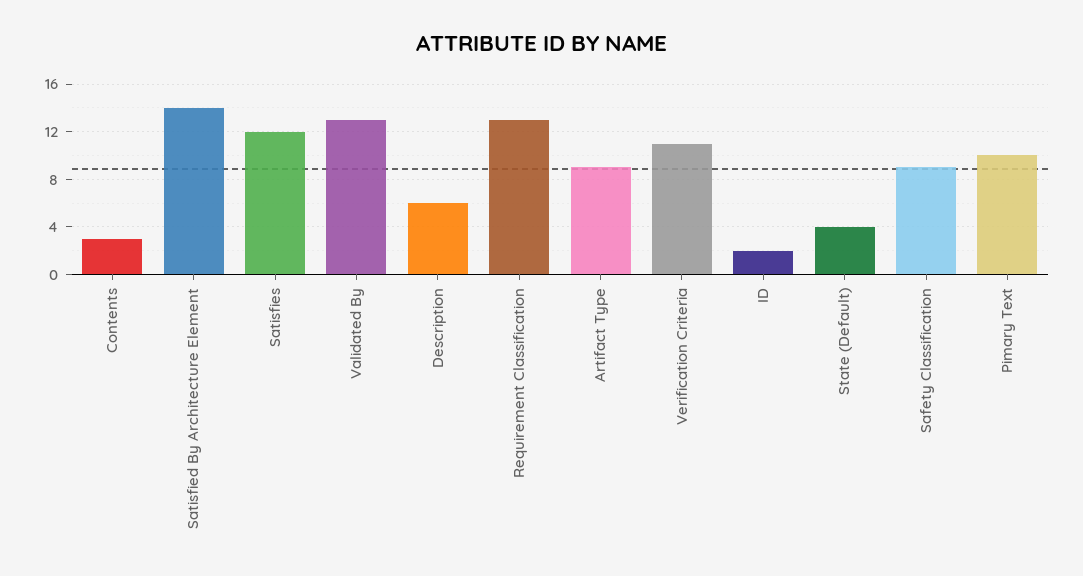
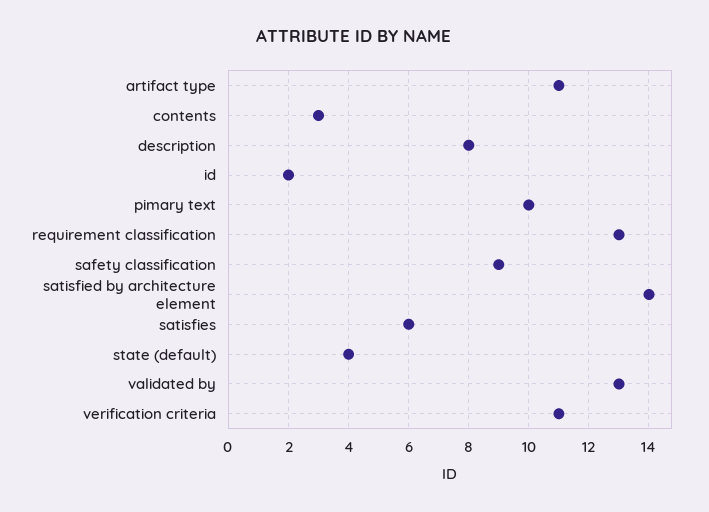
  {
    "Contents": 3,
    "Satisfied By Architecture Element": 14,
-   "Satisfies": 12,
+   "Satisfies": 6,
    "Validated By": 13,
-   "Description": 6,
+   "Description": 8,
    "Requirement Classification": 13,
-   "Artifact Type": 9,
+   "Artifact Type": 11,
    "Verification Criteria": 11,
    "ID": 2,
    "State (Default)": 4,
    "Safety Classification": 9,
    "Pimary Text": 10
  }

